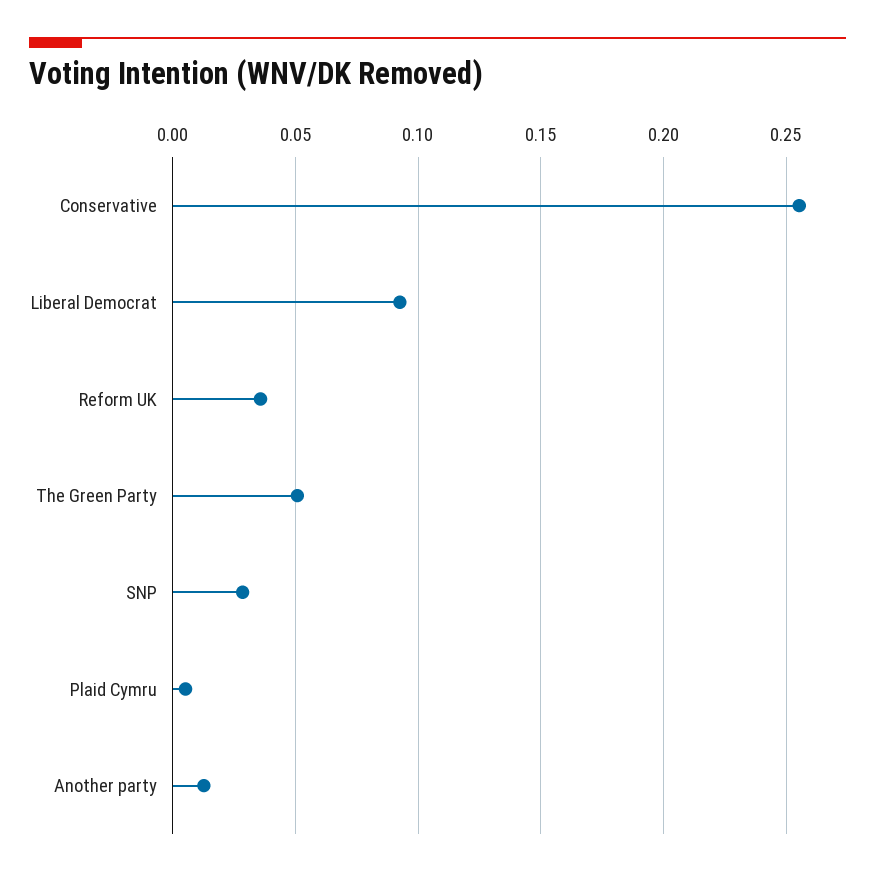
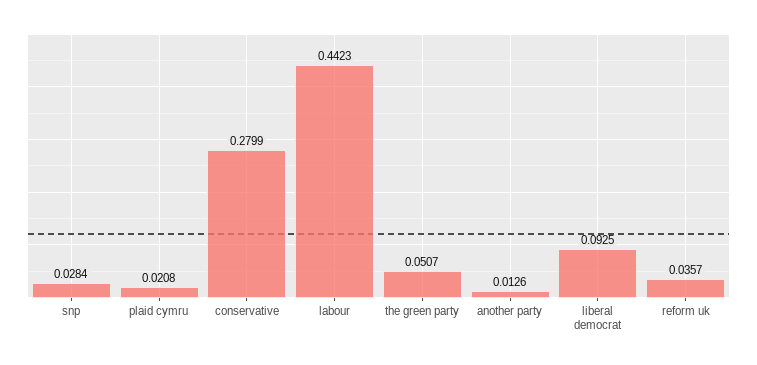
  {
-   "Conservative": 0.255,
+   "Conservative": 0.2799,
    "Liberal Democrat": 0.0925,
    "Reform UK": 0.0357,
    "The Green Party": 0.0507,
    "SNP": 0.0284,
-   "Plaid Cymru": 0.005,
+   "Plaid Cymru": 0.0208,
-   "Another party": 0.0126
+   "Another party": 0.0126,
+   "labour": 0.4423
  }

